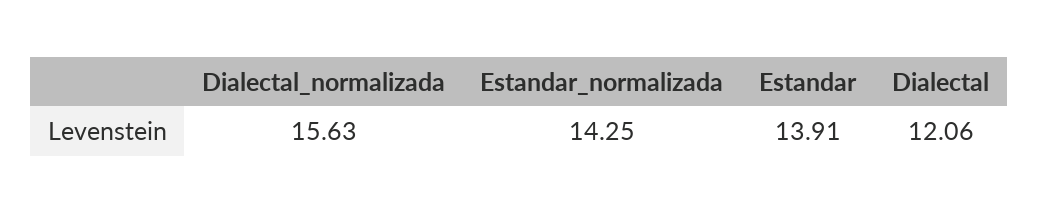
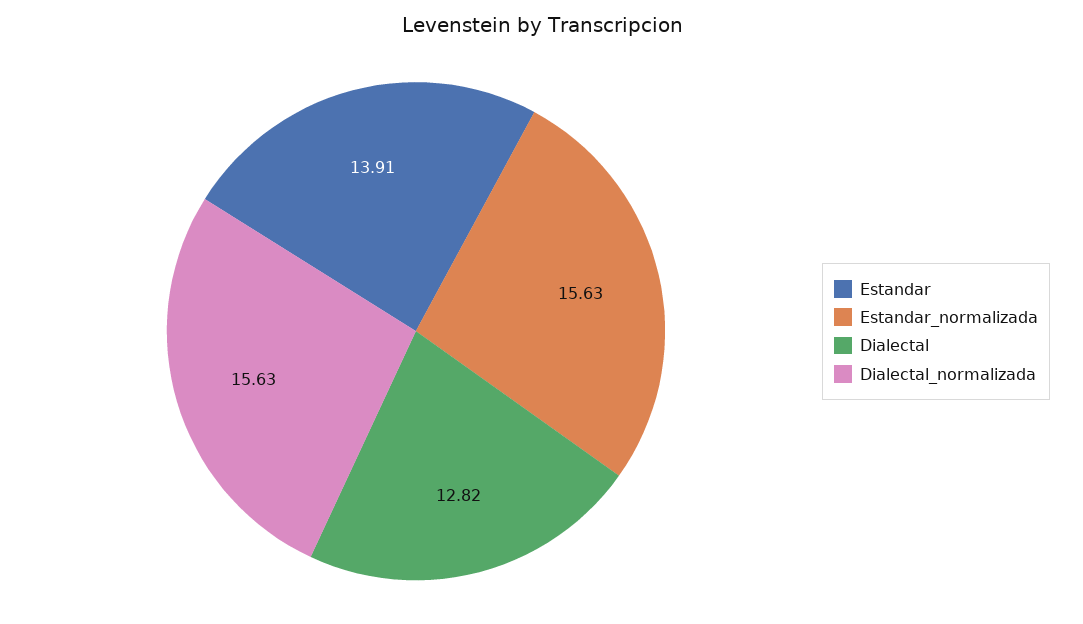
  {
    "Dialectal_normalizada": 15.63,
-   "Estandar_normalizada": 14.25,
+   "Estandar_normalizada": 15.63,
    "Estandar": 13.91,
-   "Dialectal": 12.06
+   "Dialectal": 12.82
  }

